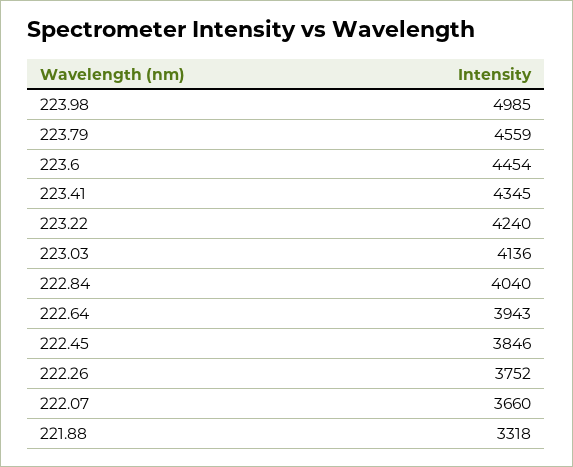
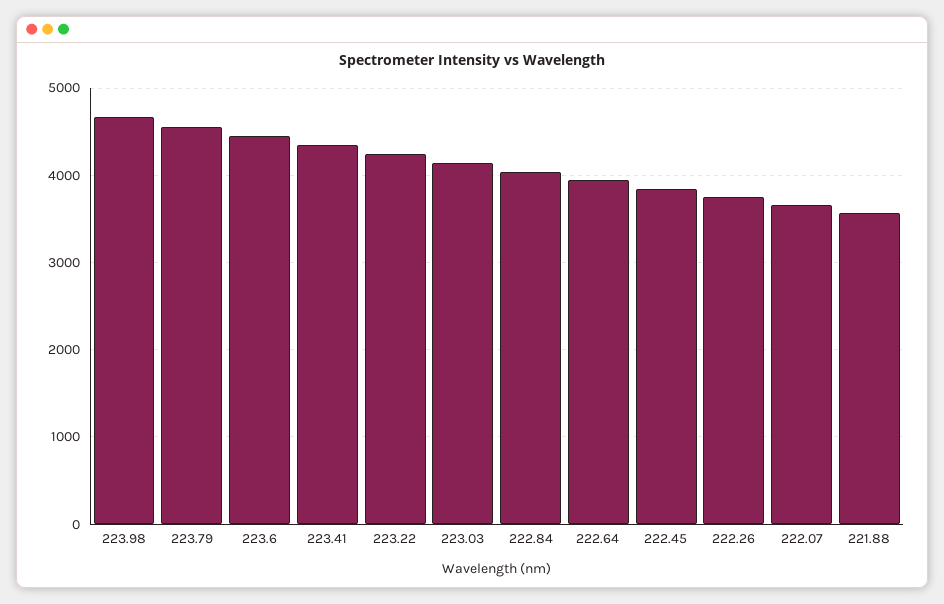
  {
-   "223.98": 4985,
+   "223.98": 4700,
    "223.79": 4559,
    "223.6": 4454,
    "223.41": 4345,
    "223.22": 4240,
    "223.03": 4136,
    "222.84": 4040,
    "222.64": 3943,
    "222.45": 3846,
    "222.26": 3752,
    "222.07": 3660,
-   "221.88": 3318
+   "221.88": 3600
  }

